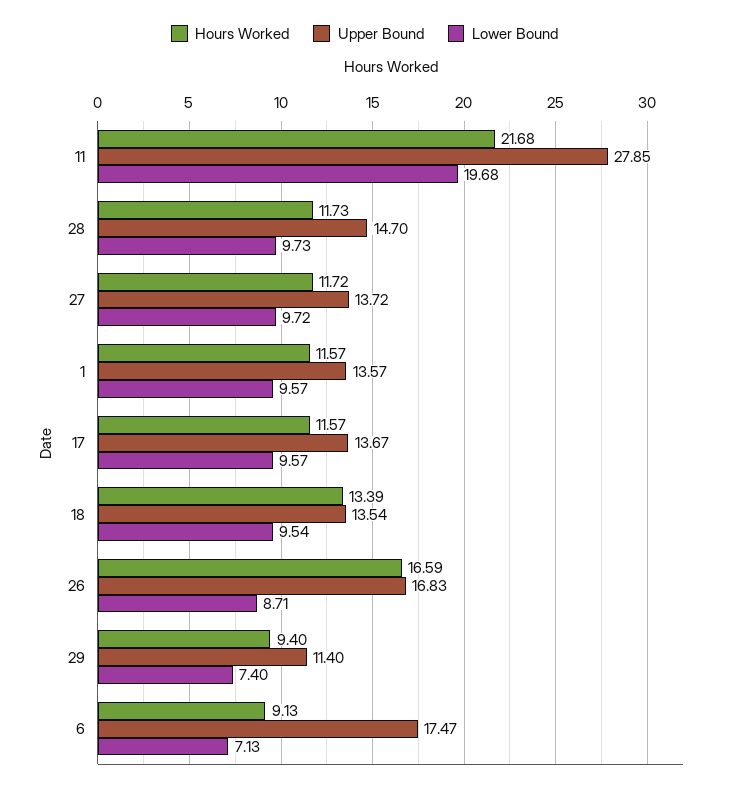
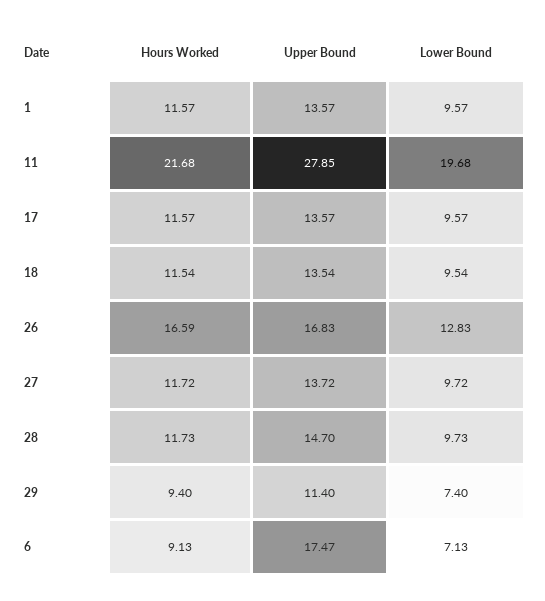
  {
    "Hours Worked": {
      "11": 21.68,
      "28": 11.73,
      "27": 11.72,
      "1": 11.57,
      "17": 11.57,
-     "18": 13.39,
+     "18": 11.54,
      "26": 16.59,
      "29": 9.4,
      "6": 9.13
    },
    "Upper Bound": {
      "11": 27.85,
      "28": 14.7,
      "27": 13.72,
      "1": 13.57,
-     "17": 13.67,
+     "17": 13.57,
      "18": 13.54,
      "26": 16.83,
      "29": 11.4,
      "6": 17.47
    },
    "Lower Bound": {
      "11": 19.68,
      "28": 9.73,
      "27": 9.72,
      "1": 9.57,
      "17": 9.57,
      "18": 9.54,
-     "26": 8.71,
+     "26": 12.83,
      "29": 7.4,
      "6": 7.13
    }
  }

